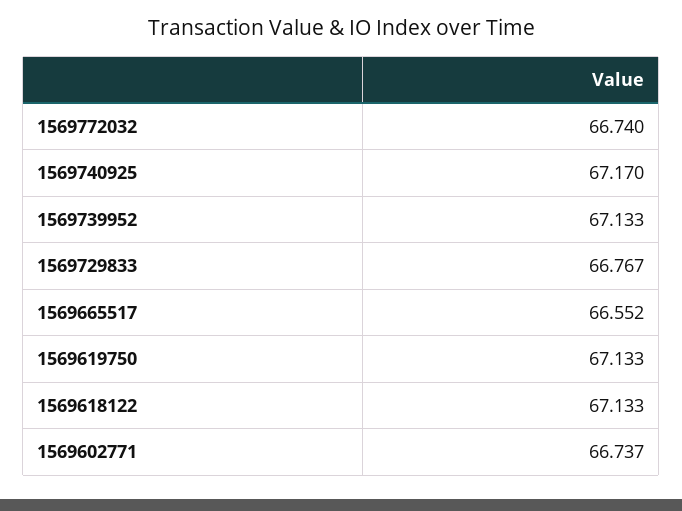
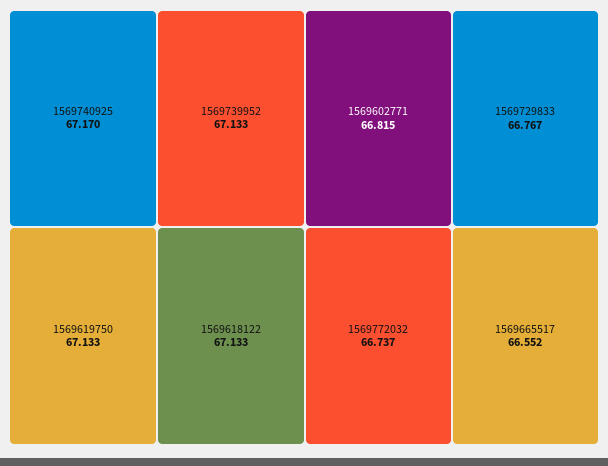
  {
-   "1569772032": 66.74,
+   "1569772032": 66.737,
    "1569740925": 67.17,
    "1569739952": 67.133,
    "1569729833": 66.767,
    "1569665517": 66.552,
    "1569619750": 67.133,
    "1569618122": 67.133,
-   "1569602771": 66.737
+   "1569602771": 66.815
  }

